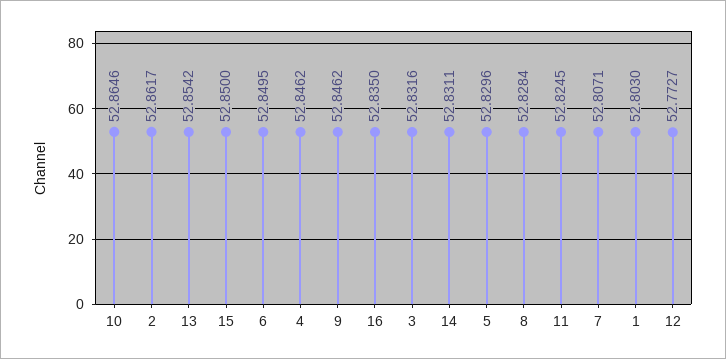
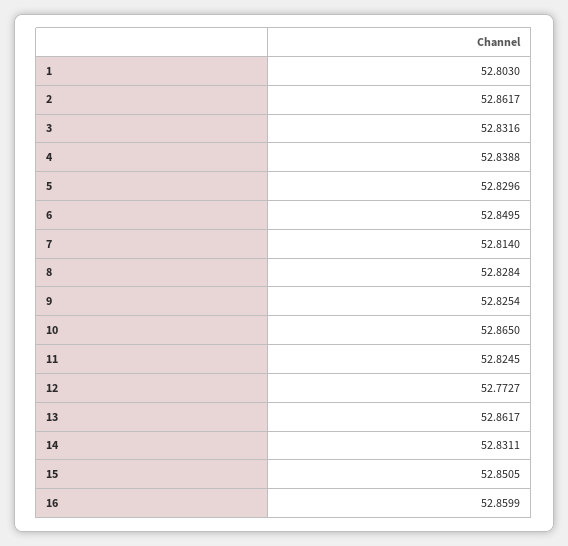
  {
-   "10": 52.8646,
+   "10": 52.865,
    "2": 52.8617,
-   "13": 52.8542,
+   "13": 52.8617,
-   "15": 52.85,
+   "15": 52.8505,
    "6": 52.8495,
-   "4": 52.8462,
+   "4": 52.8388,
-   "9": 52.8462,
+   "9": 52.8254,
-   "16": 52.835,
+   "16": 52.8599,
    "3": 52.8316,
    "14": 52.8311,
    "5": 52.8296,
    "8": 52.8284,
    "11": 52.8245,
-   "7": 52.8071,
+   "7": 52.814,
    "1": 52.803,
    "12": 52.7727
  }

